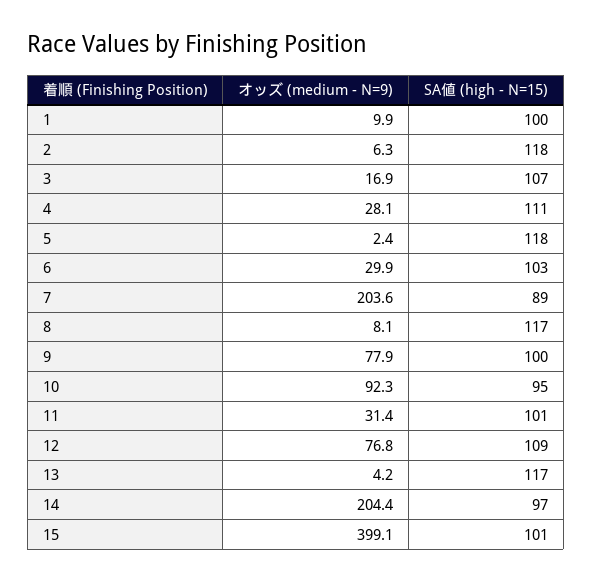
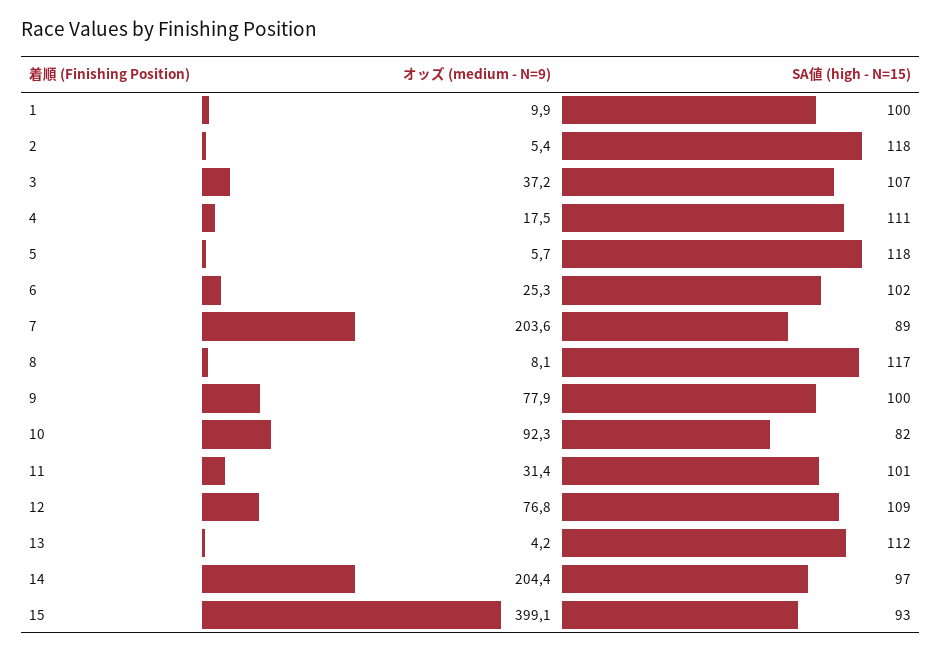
  {
    "オッズ (medium - N=9)": {
      "1": 9.9,
-     "2": 6.3,
+     "2": 5.4,
-     "3": 16.9,
+     "3": 37.2,
-     "4": 28.1,
+     "4": 17.5,
-     "5": 2.4,
+     "5": 5.7,
-     "6": 29.9,
+     "6": 25.3,
      "7": 203.6,
      "8": 8.1,
      "9": 77.9,
      "10": 92.3,
      "11": 31.4,
      "12": 76.8,
      "13": 4.2,
      "14": 204.4,
      "15": 399.1
    },
    "SA値 (high - N=15)": {
      "1": 100,
      "2": 118,
      "3": 107,
      "4": 111,
      "5": 118,
-     "6": 103,
+     "6": 102,
      "7": 89,
      "8": 117,
      "9": 100,
-     "10": 95,
+     "10": 82,
      "11": 101,
      "12": 109,
-     "13": 117,
+     "13": 112,
      "14": 97,
-     "15": 101
+     "15": 93
    }
  }

